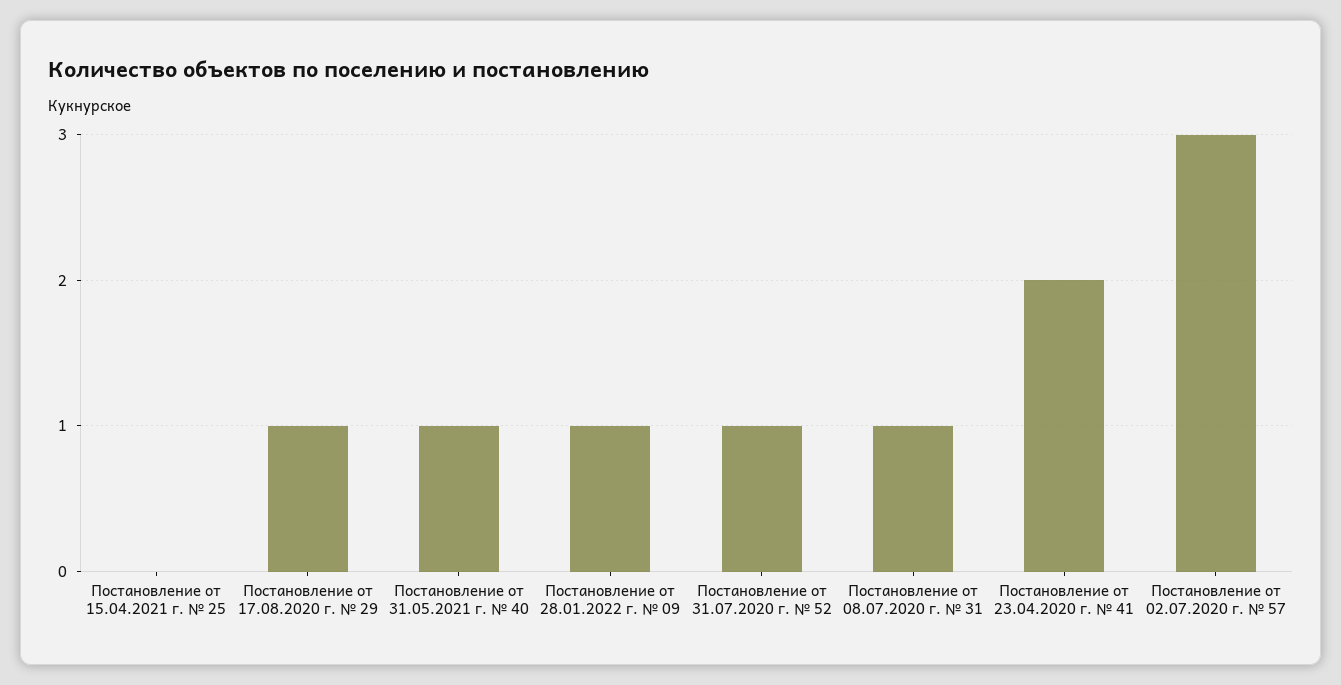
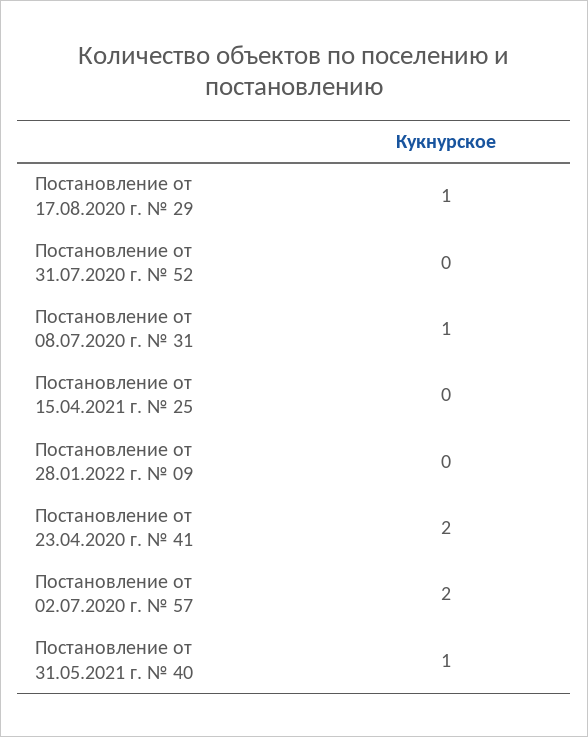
  {
    "Постановление от 15.04.2021 г. № 25": 0,
    "Постановление от 17.08.2020 г. № 29": 1,
    "Постановление от 31.05.2021 г. № 40": 1,
-   "Постановление от 28.01.2022 г. № 09": 1,
+   "Постановление от 28.01.2022 г. № 09": 0,
-   "Постановление от 31.07.2020 г. № 52": 1,
+   "Постановление от 31.07.2020 г. № 52": 0,
    "Постановление от 08.07.2020 г. № 31": 1,
    "Постановление от 23.04.2020 г. № 41": 2,
-   "Постановление от 02.07.2020 г. № 57": 3
+   "Постановление от 02.07.2020 г. № 57": 2
  }

